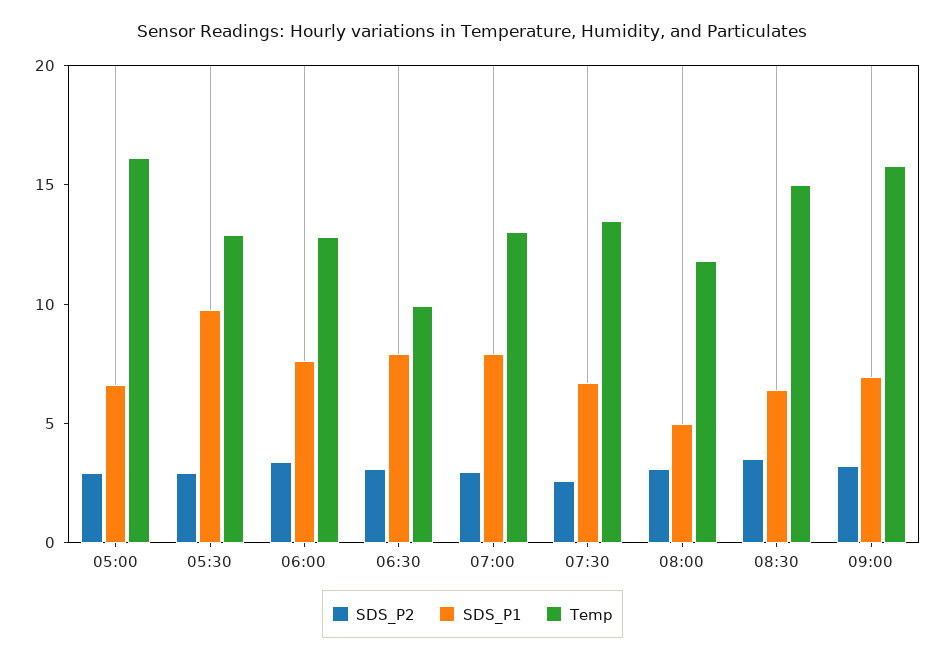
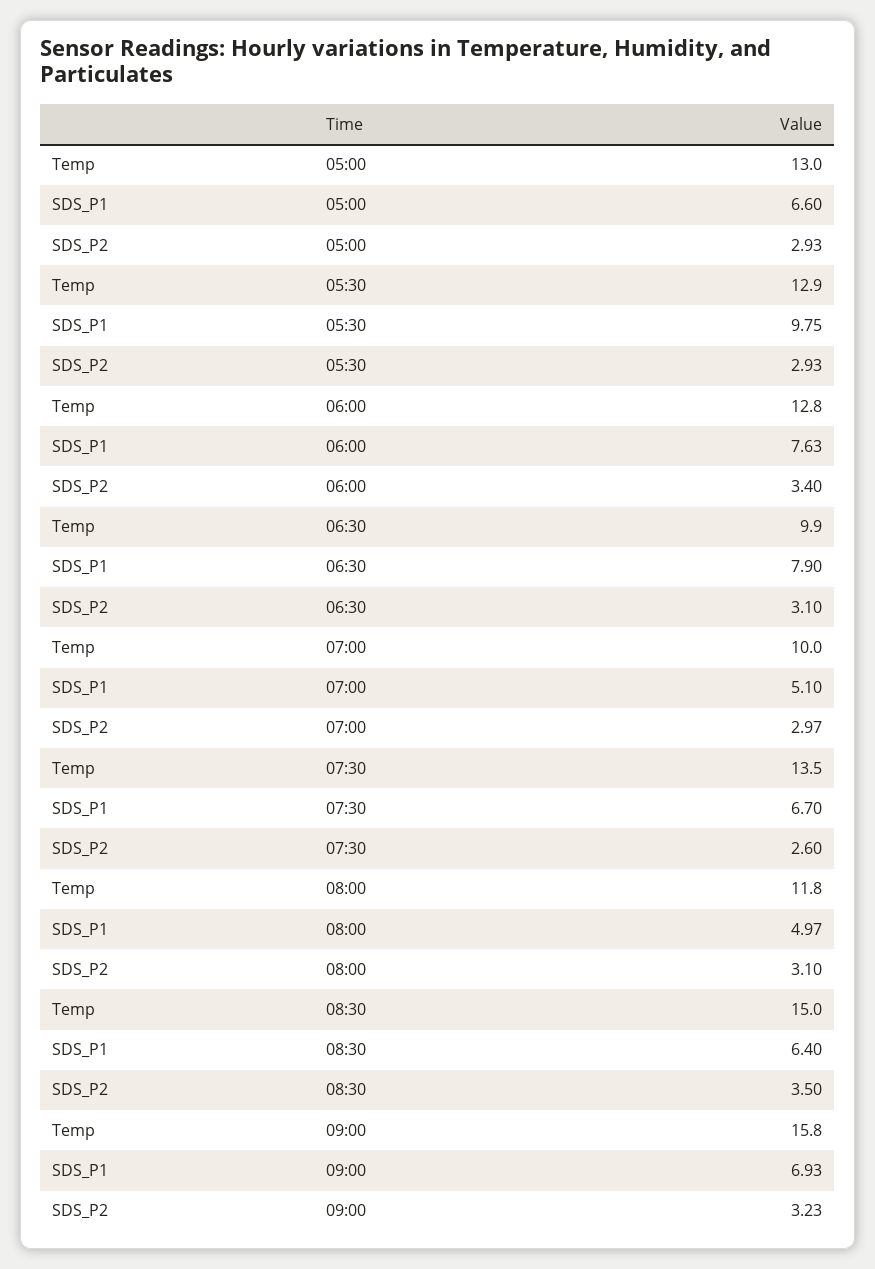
  {
    "SDS_P2": {
      "05:00": 2.93,
      "05:30": 2.93,
      "06:00": 3.4,
      "06:30": 3.1,
      "07:00": 2.97,
      "07:30": 2.6,
      "08:00": 3.1,
      "08:30": 3.5,
      "09:00": 3.23
    },
    "SDS_P1": {
      "05:00": 6.6,
      "05:30": 9.75,
      "06:00": 7.63,
      "06:30": 7.9,
-     "07:00": 8,
+     "07:00": 5.1,
      "07:30": 6.7,
      "08:00": 4.97,
      "08:30": 6.4,
      "09:00": 6.93
    },
    "Temp": {
-     "05:00": 16,
+     "05:00": 13,
      "05:30": 12.9,
      "06:00": 12.8,
      "06:30": 9.9,
-     "07:00": 13,
+     "07:00": 10,
      "07:30": 13.5,
      "08:00": 11.8,
      "08:30": 15,
      "09:00": 15.8
    }
  }

